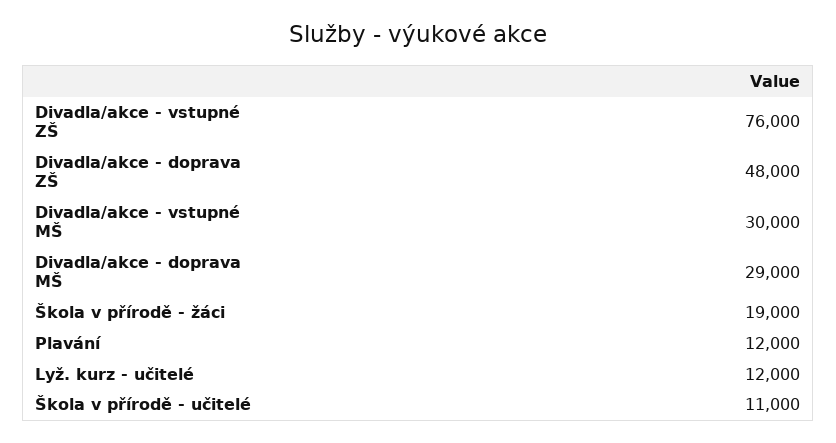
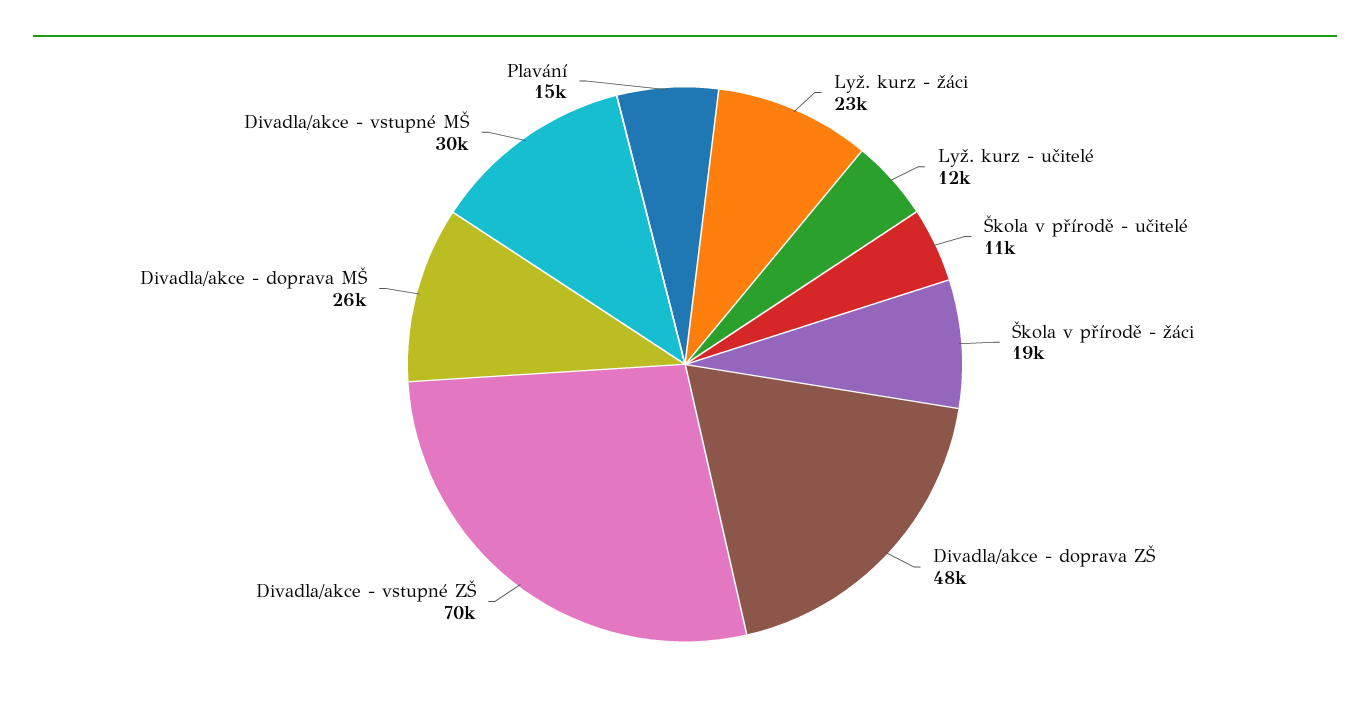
  {
-   "Divadla/akce - vstupné ZŠ": 76000,
+   "Divadla/akce - vstupné ZŠ": 70000,
    "Divadla/akce - doprava ZŠ": 48000,
    "Divadla/akce - vstupné MŠ": 30000,
-   "Divadla/akce - doprava MŠ": 29000,
+   "Divadla/akce - doprava MŠ": 26000,
    "Škola v přírodě - žáci": 19000,
-   "Plavání": 12000,
+   "Plavání": 15000,
    "Lyž. kurz - učitelé": 12000,
-   "Škola v přírodě - učitelé": 11000
+   "Škola v přírodě - učitelé": 11000,
+   "Lyž. kurz - žáci": 23000
  }

